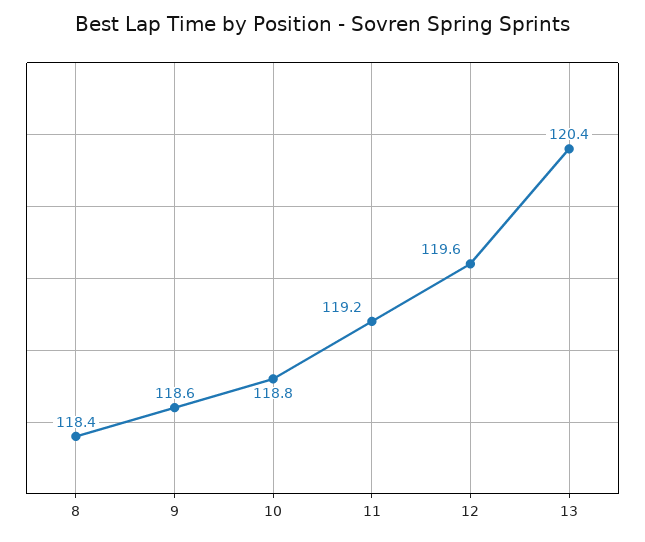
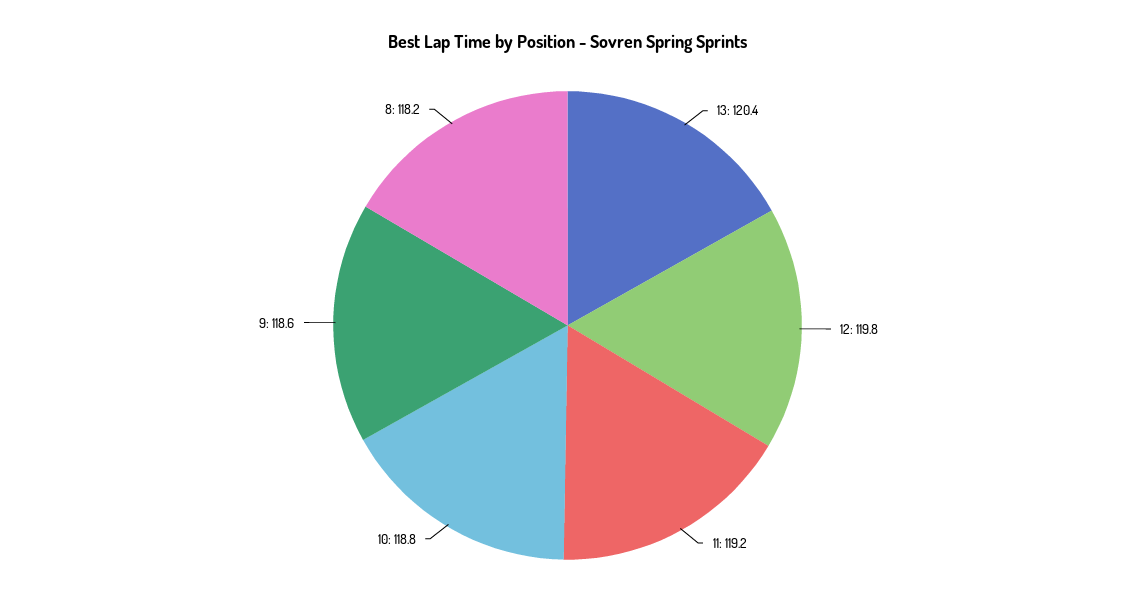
  {
-   "8": 118.4,
+   "8": 118.2,
    "9": 118.6,
    "10": 118.8,
    "11": 119.2,
-   "12": 119.6,
+   "12": 119.8,
    "13": 120.4
  }

